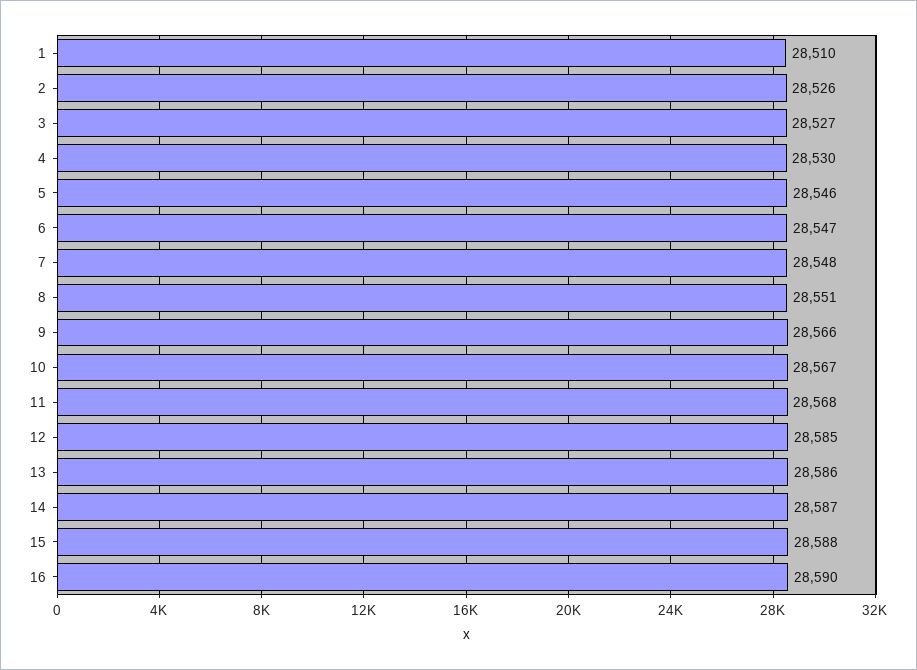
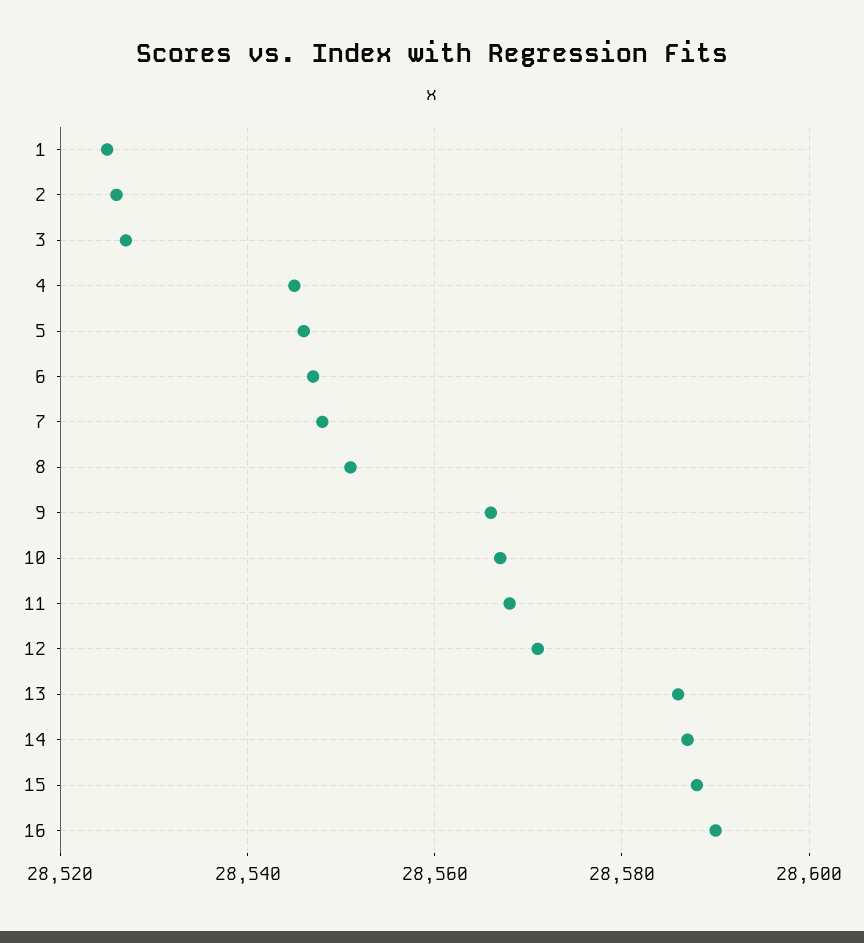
  {
-   "1": 28510,
+   "1": 28525,
    "2": 28526,
    "3": 28527,
-   "4": 28530,
+   "4": 28545,
    "5": 28546,
    "6": 28547,
    "7": 28548,
    "8": 28551,
    "9": 28566,
    "10": 28567,
    "11": 28568,
-   "12": 28585,
+   "12": 28570,
    "13": 28586,
    "14": 28587,
    "15": 28588,
    "16": 28590
  }

